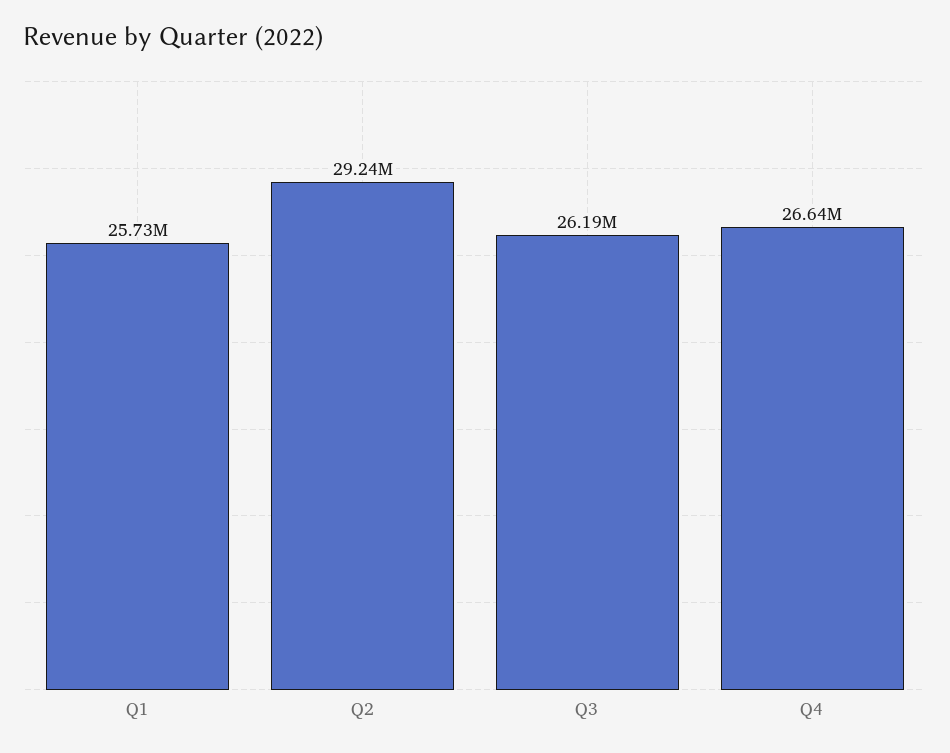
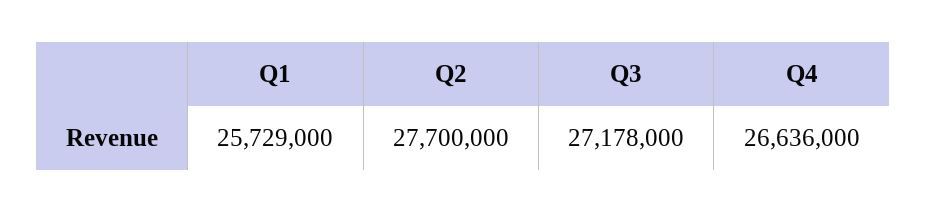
  {
    "Q1": 25729000,
-   "Q2": 29240000,
+   "Q2": 27700000,
-   "Q3": 26190000,
+   "Q3": 27178000,
    "Q4": 26636000
  }

